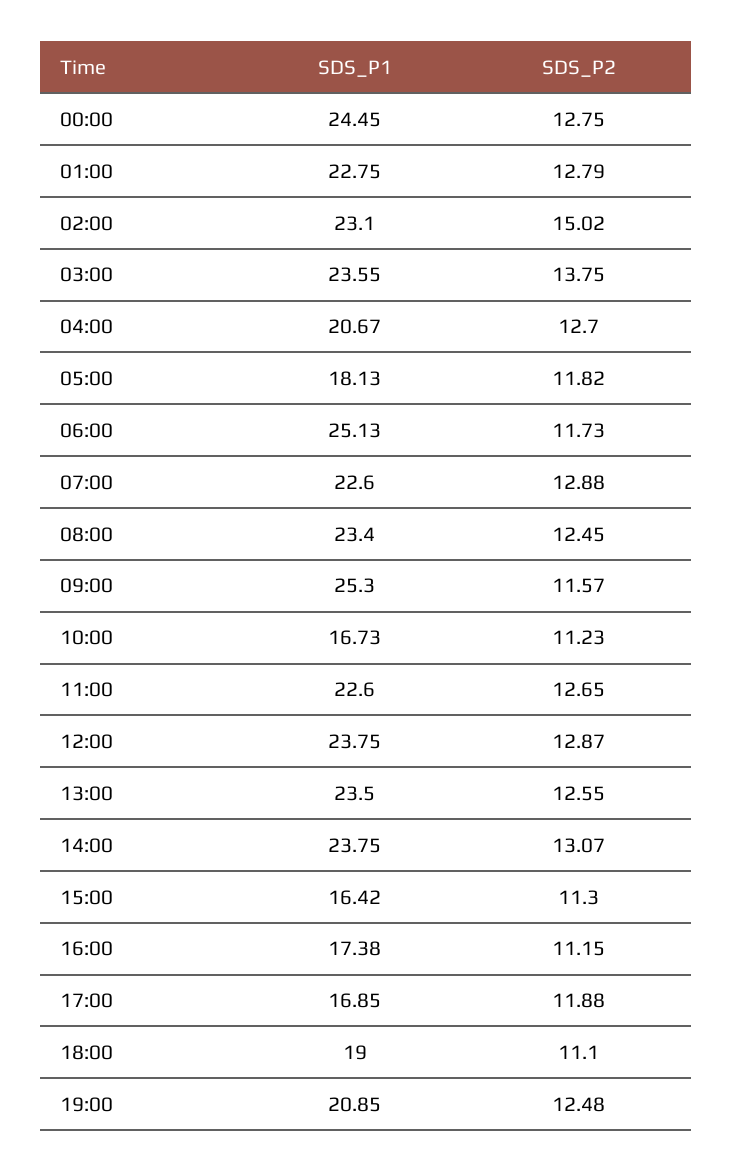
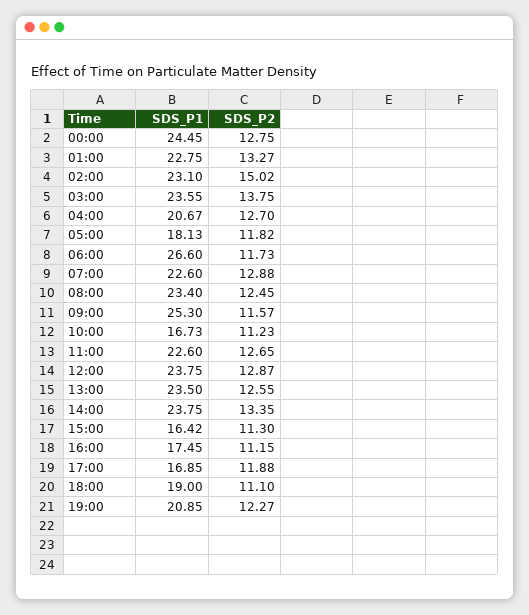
  {
    "SDS_P1": {
      "00:00": 24.45,
      "01:00": 22.75,
      "02:00": 23.1,
      "03:00": 23.55,
      "04:00": 20.67,
      "05:00": 18.13,
-     "06:00": 25.13,
+     "06:00": 26.6,
      "07:00": 22.6,
      "08:00": 23.4,
      "09:00": 25.3,
      "10:00": 16.73,
      "11:00": 22.6,
      "12:00": 23.75,
      "13:00": 23.5,
      "14:00": 23.75,
      "15:00": 16.42,
-     "16:00": 17.38,
+     "16:00": 17.45,
      "17:00": 16.85,
      "18:00": 19,
      "19:00": 20.85
    },
    "SDS_P2": {
      "00:00": 12.75,
-     "01:00": 12.79,
+     "01:00": 13.27,
      "02:00": 15.02,
      "03:00": 13.75,
      "04:00": 12.7,
      "05:00": 11.82,
      "06:00": 11.73,
      "07:00": 12.88,
      "08:00": 12.45,
      "09:00": 11.57,
      "10:00": 11.23,
      "11:00": 12.65,
      "12:00": 12.87,
      "13:00": 12.55,
-     "14:00": 13.07,
+     "14:00": 13.35,
      "15:00": 11.3,
      "16:00": 11.15,
      "17:00": 11.88,
      "18:00": 11.1,
-     "19:00": 12.48
+     "19:00": 12.27
    }
  }

